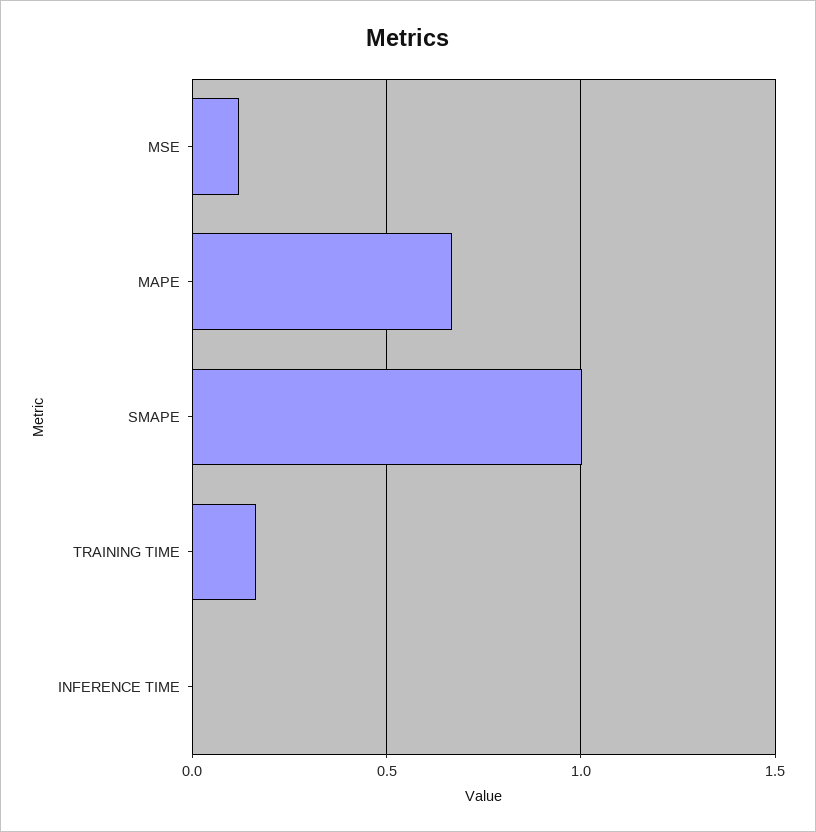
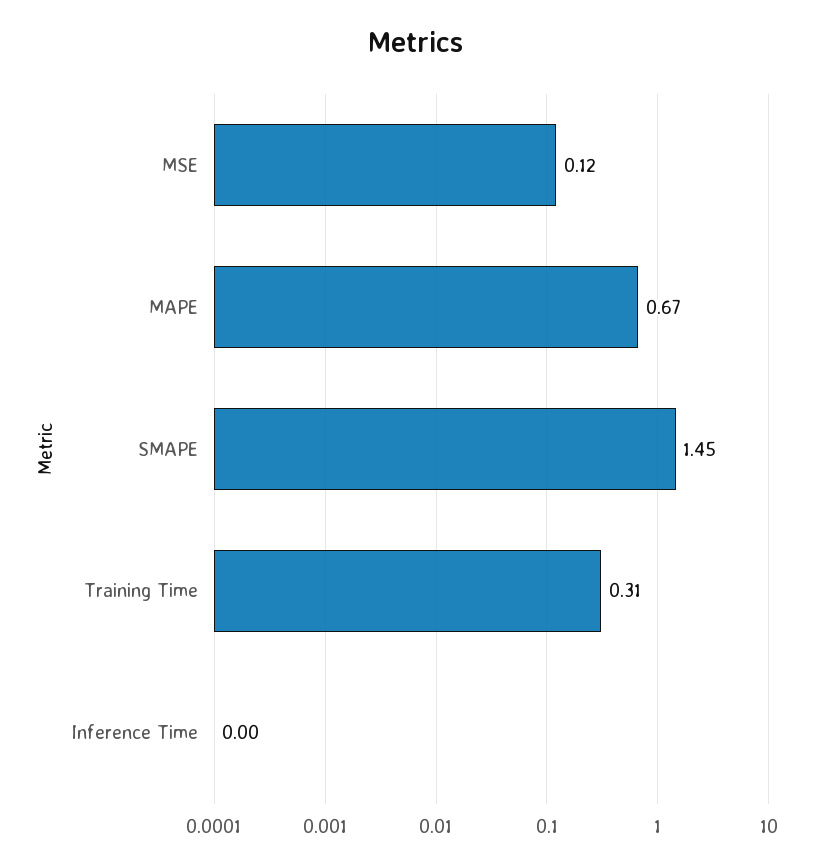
  {
    "MSE": 0.12,
    "MAPE": 0.67,
-   "SMAPE": 1,
+   "SMAPE": 1.45,
-   "TRAINING TIME": 0.15,
+   "TRAINING TIME": 0.31,
    "INFERENCE TIME": 0
  }

